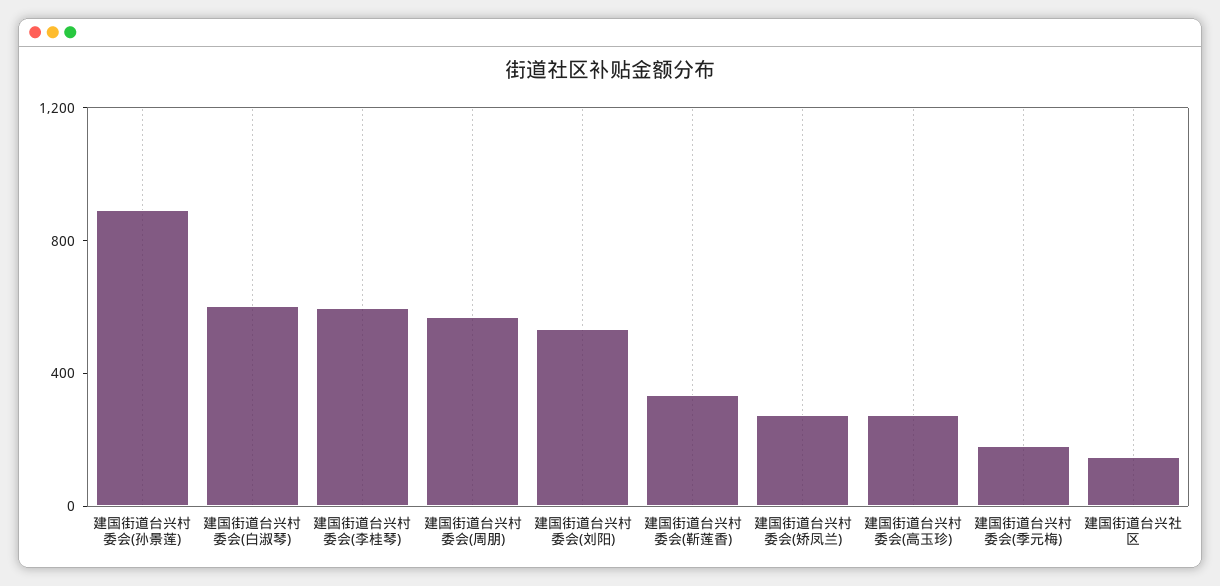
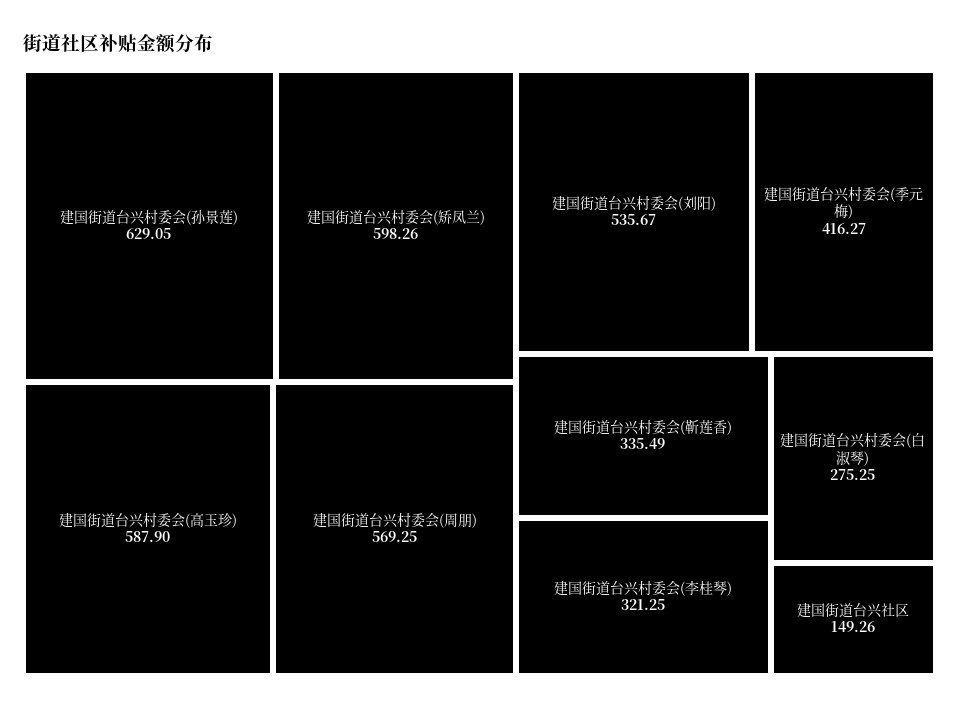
  {
-   "建国街道台兴村委会(孙景莲)": 900,
+   "建国街道台兴村委会(孙景莲)": 629.05,
-   "建国街道台兴村委会(白淑琴)": 600,
+   "建国街道台兴村委会(白淑琴)": 275.25,
-   "建国街道台兴村委会(李桂琴)": 600,
+   "建国街道台兴村委会(李桂琴)": 321.25,
    "建国街道台兴村委会(周朋)": 569.25,
    "建国街道台兴村委会(刘阳)": 535.67,
    "建国街道台兴村委会(靳莲香)": 335.49,
-   "建国街道台兴村委会(矫凤兰)": 300,
+   "建国街道台兴村委会(矫凤兰)": 598.26,
-   "建国街道台兴村委会(高玉珍)": 300,
+   "建国街道台兴村委会(高玉珍)": 587.9,
-   "建国街道台兴村委会(季元梅)": 200,
+   "建国街道台兴村委会(季元梅)": 416.27,
    "建国街道台兴社区": 149.26
  }

